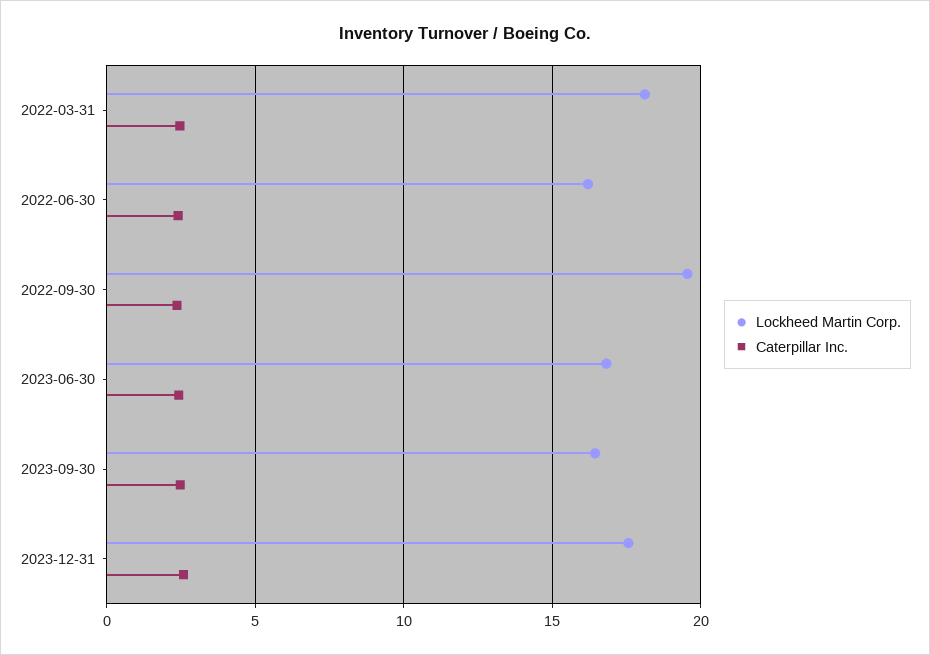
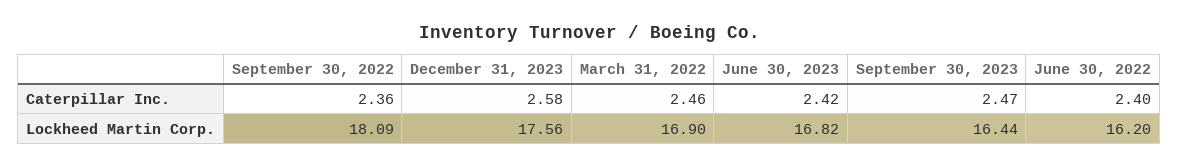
  {
    "Lockheed Martin Corp.": {
-     "2022-03-31": 18,
+     "2022-03-31": 16.9,
      "2022-06-30": 16.2,
-     "2022-09-30": 19.5,
+     "2022-09-30": 18.09,
      "2023-06-30": 16.82,
      "2023-09-30": 16.44,
      "2023-12-31": 17.56
    },
    "Caterpillar Inc.": {
      "2022-03-31": 2.46,
      "2022-06-30": 2.4,
      "2022-09-30": 2.36,
      "2023-06-30": 2.42,
      "2023-09-30": 2.47,
      "2023-12-31": 2.58
    }
  }

